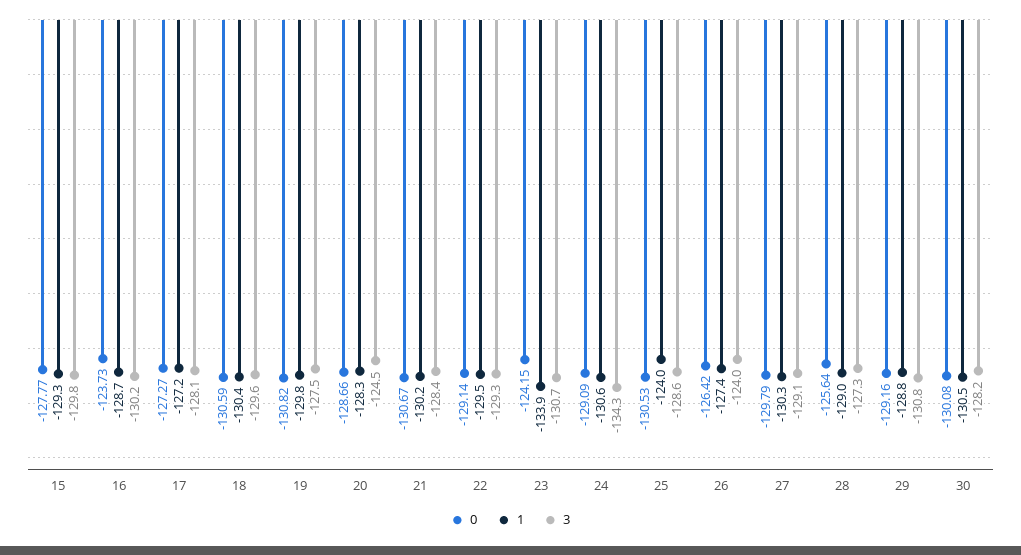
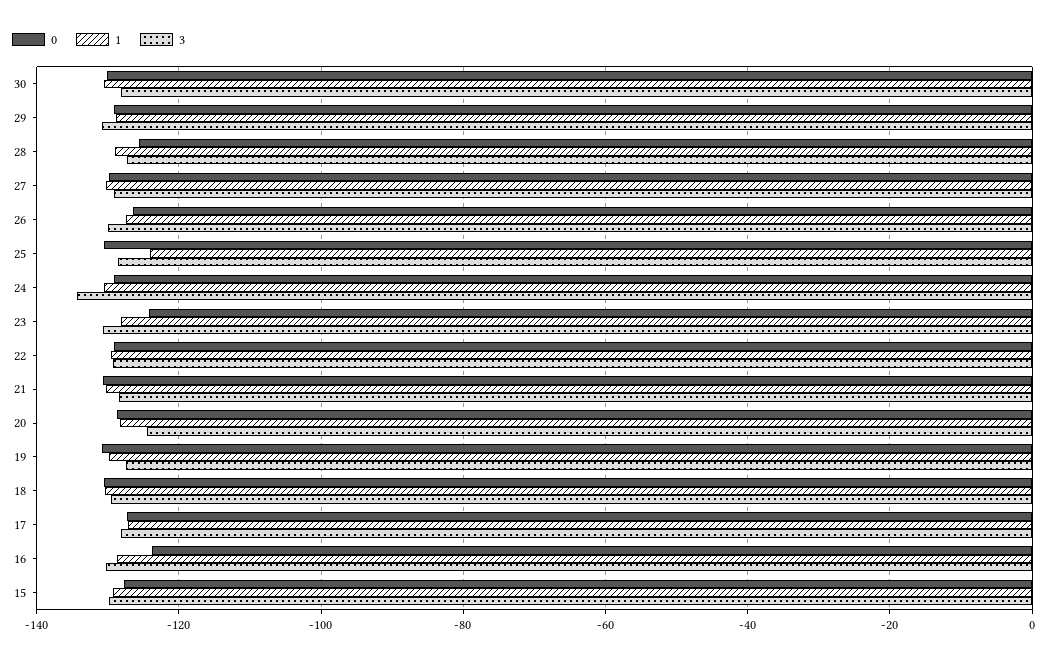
  {
    "0": {
      "15": -127.77,
      "16": -123.73,
      "17": -127.27,
      "18": -130.59,
      "19": -130.82,
      "20": -128.66,
      "21": -130.67,
      "22": -129.14,
      "23": -124.15,
      "24": -129.09,
      "25": -130.53,
      "26": -126.42,
      "27": -129.79,
      "28": -125.64,
      "29": -129.16,
      "30": -130.08
    },
    "1": {
      "15": -129.3,
      "16": -128.7,
      "17": -127.2,
      "18": -130.4,
      "19": -129.8,
      "20": -128.3,
      "21": -130.2,
      "22": -129.5,
-     "23": -133.9,
+     "23": -128,
      "24": -130.6,
      "25": -124,
      "26": -127.4,
      "27": -130.3,
      "28": -129,
      "29": -128.8,
      "30": -130.5
    },
    "3": {
      "15": -129.8,
      "16": -130.2,
      "17": -128.1,
      "18": -129.6,
      "19": -127.5,
      "20": -124.5,
      "21": -128.4,
      "22": -129.3,
      "23": -130.7,
      "24": -134.3,
      "25": -128.6,
-     "26": -124,
+     "26": -130,
      "27": -129.1,
      "28": -127.3,
      "29": -130.8,
      "30": -128.2
    }
  }

